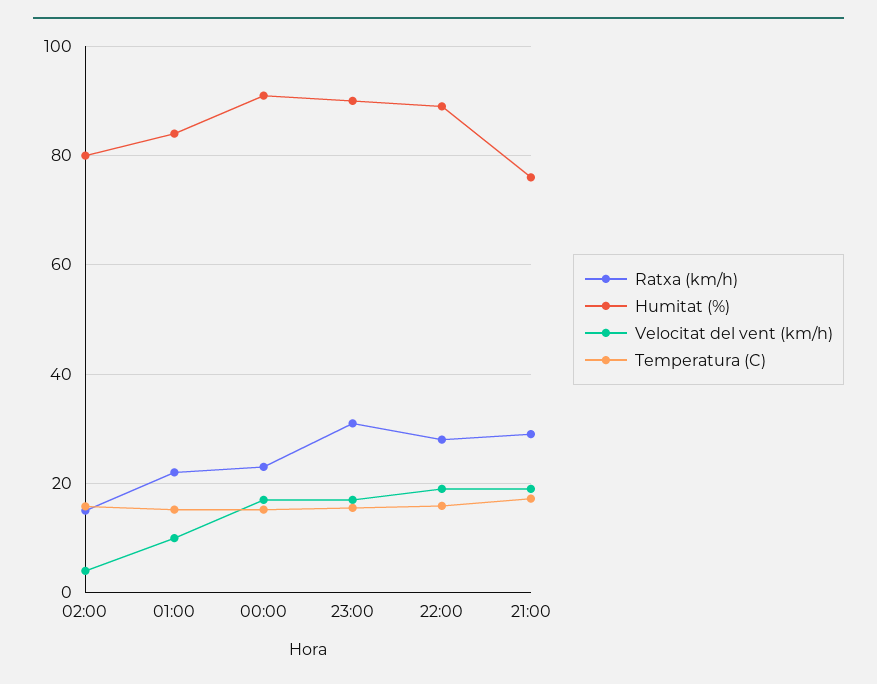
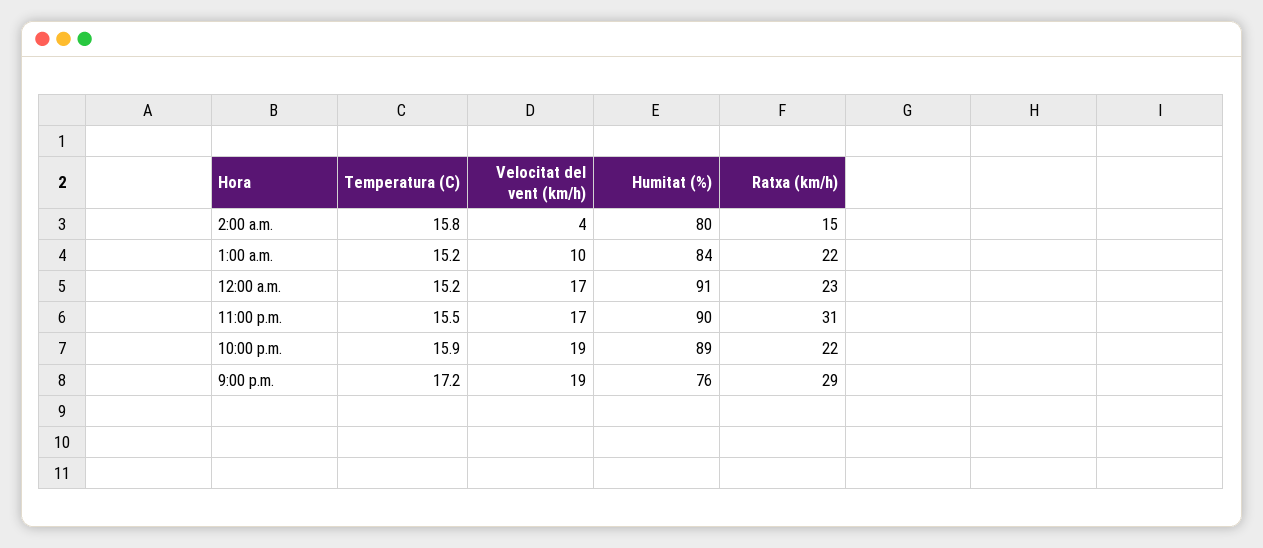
  {
    "Ratxa (km/h)": {
      "02:00": 15,
      "01:00": 22,
      "00:00": 23,
      "23:00": 31,
-     "22:00": 28,
+     "22:00": 22,
      "21:00": 29
    },
    "Humitat (%)": {
      "02:00": 80,
      "01:00": 84,
      "00:00": 91,
      "23:00": 90,
      "22:00": 89,
      "21:00": 76
    },
    "Velocitat del vent (km/h)": {
      "02:00": 4,
      "01:00": 10,
      "00:00": 17,
      "23:00": 17,
      "22:00": 19,
      "21:00": 19
    },
    "Temperatura (C)": {
      "02:00": 15.8,
      "01:00": 15.2,
      "00:00": 15.2,
      "23:00": 15.5,
      "22:00": 15.9,
      "21:00": 17.2
    }
  }

